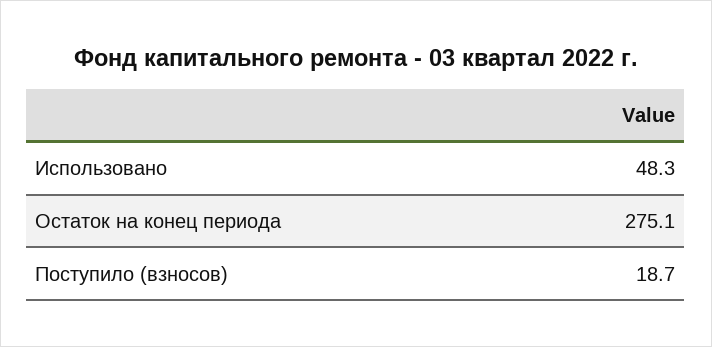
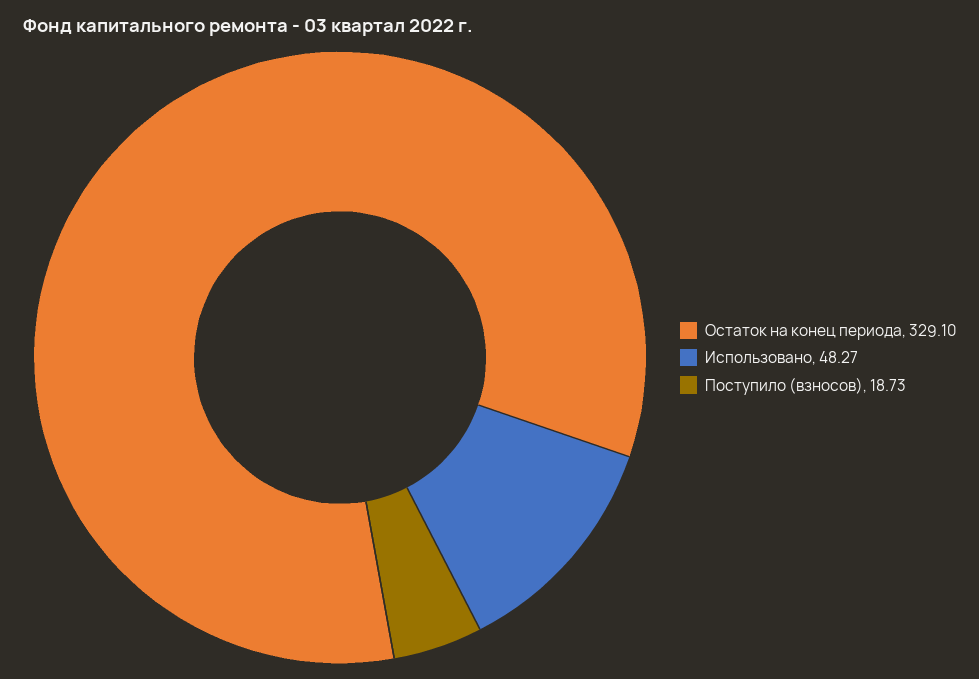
  {
    "Использовано": 48.27,
-   "Остаток на конец периода": 275.1,
+   "Остаток на конец периода": 329.1,
    "Поступило (взносов)": 18.73
  }

